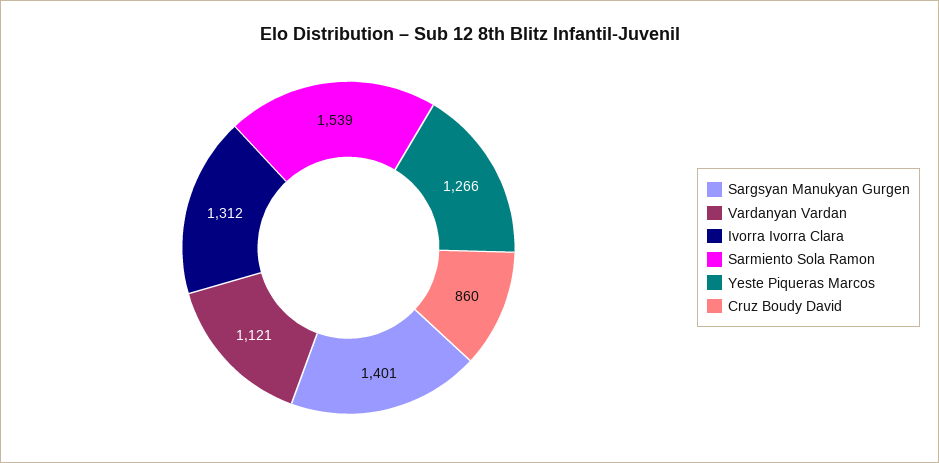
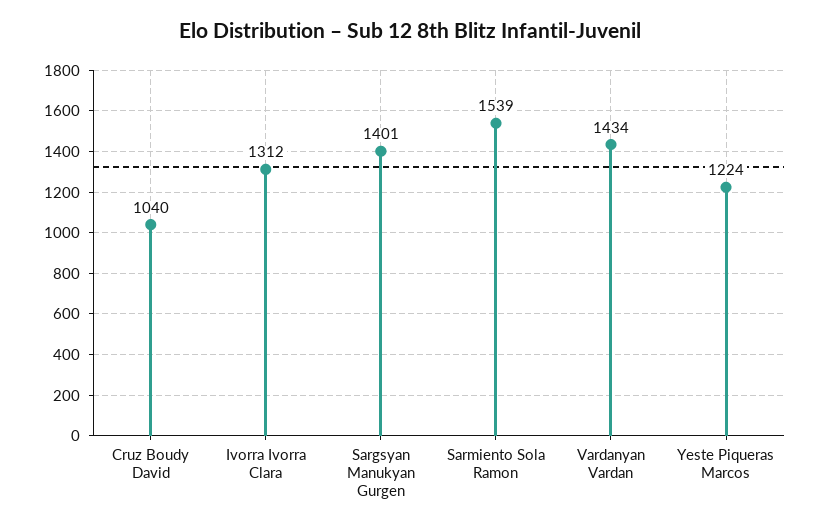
  {
    "Sargsyan Manukyan Gurgen": 1401,
-   "Vardanyan Vardan": 1121,
+   "Vardanyan Vardan": 1434,
    "Ivorra Ivorra Clara": 1312,
    "Sarmiento Sola Ramon": 1539,
-   "Yeste Piqueras Marcos": 1266,
+   "Yeste Piqueras Marcos": 1224,
-   "Cruz Boudy David": 860
+   "Cruz Boudy David": 1040
  }

